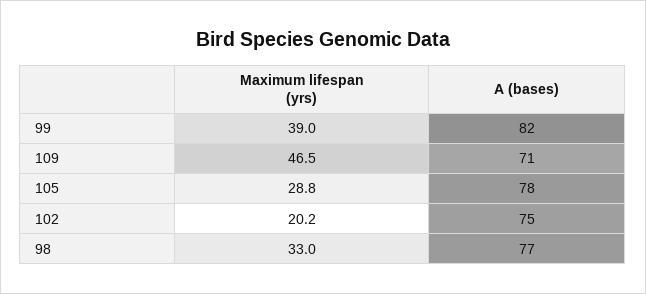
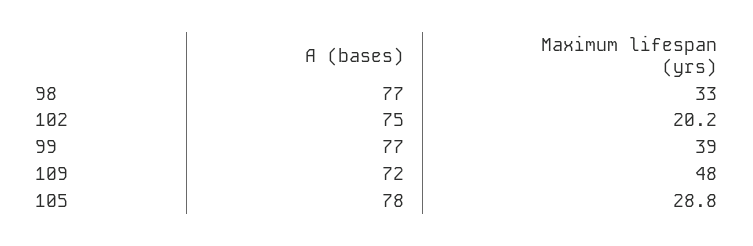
  {
    "Maximum lifespan (yrs)": {
      "99": 39,
-     "109": 46.5,
+     "109": 48,
      "105": 28.8,
      "102": 20.2,
      "98": 33
    },
    "A (bases)": {
-     "99": 82,
+     "99": 77,
-     "109": 71,
+     "109": 72,
      "105": 78,
      "102": 75,
      "98": 77
    }
  }

